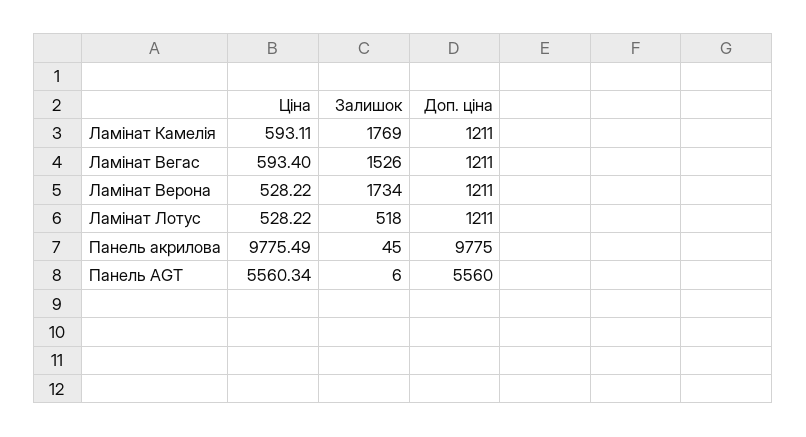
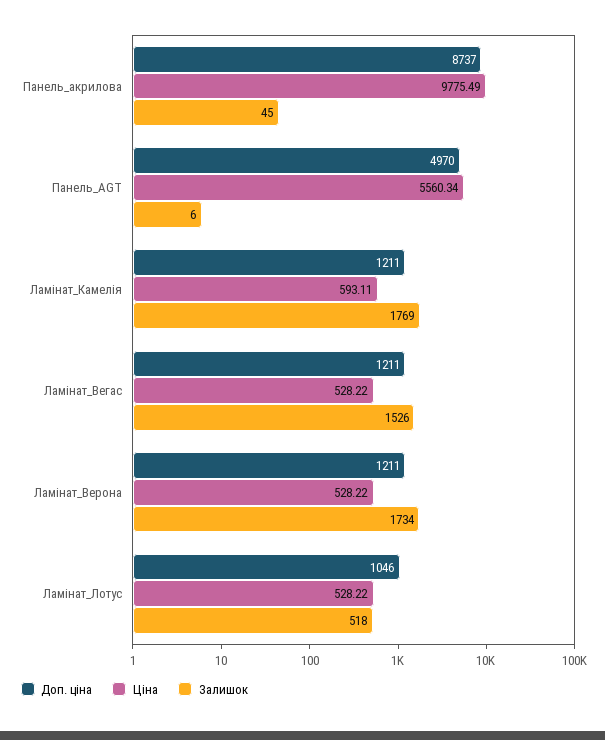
  {
    "Ціна": {
      "Ламінат Камелія": 593.11,
-     "Ламінат Вегас": 593.4,
+     "Ламінат Вегас": 528.22,
      "Ламінат Верона": 528.22,
      "Ламінат Лотус": 528.22,
      "Панель акрилова": 9775.49,
      "Панель AGT": 5560.34
    },
    "Залишок": {
      "Ламінат Камелія": 1769,
      "Ламінат Вегас": 1526,
      "Ламінат Верона": 1734,
      "Ламінат Лотус": 518,
      "Панель акрилова": 45,
      "Панель AGT": 6
    },
    "Доп. ціна": {
      "Ламінат Камелія": 1211,
      "Ламінат Вегас": 1211,
      "Ламінат Верона": 1211,
-     "Ламінат Лотус": 1211,
+     "Ламінат Лотус": 1046,
-     "Панель акрилова": 9775,
+     "Панель акрилова": 8737,
-     "Панель AGT": 5560
+     "Панель AGT": 4970
    }
  }

